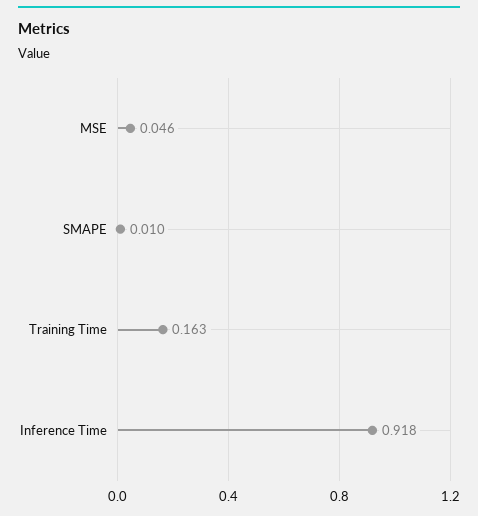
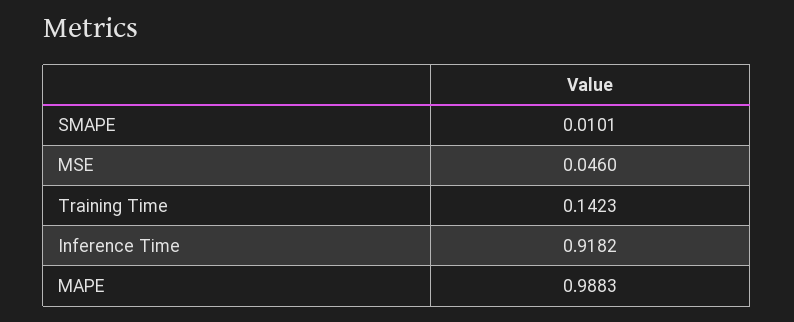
  {
    "MSE": 0.046,
    "SMAPE": 0.0101,
-   "Training Time": 0.163,
+   "Training Time": 0.1423,
-   "Inference Time": 0.9182
+   "Inference Time": 0.9182,
+   "MAPE": 0.9883
  }

